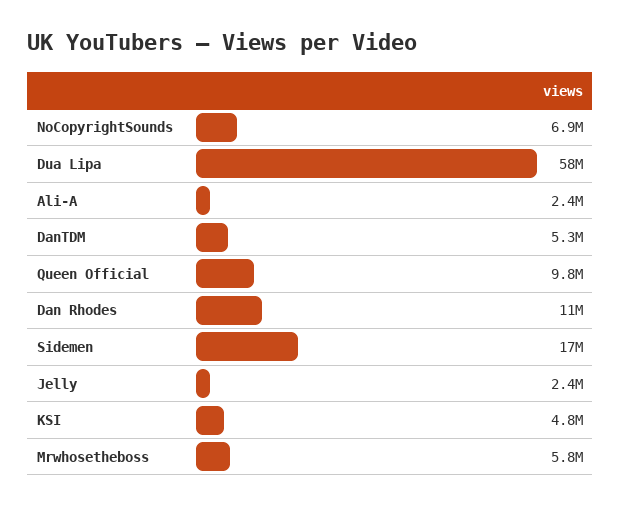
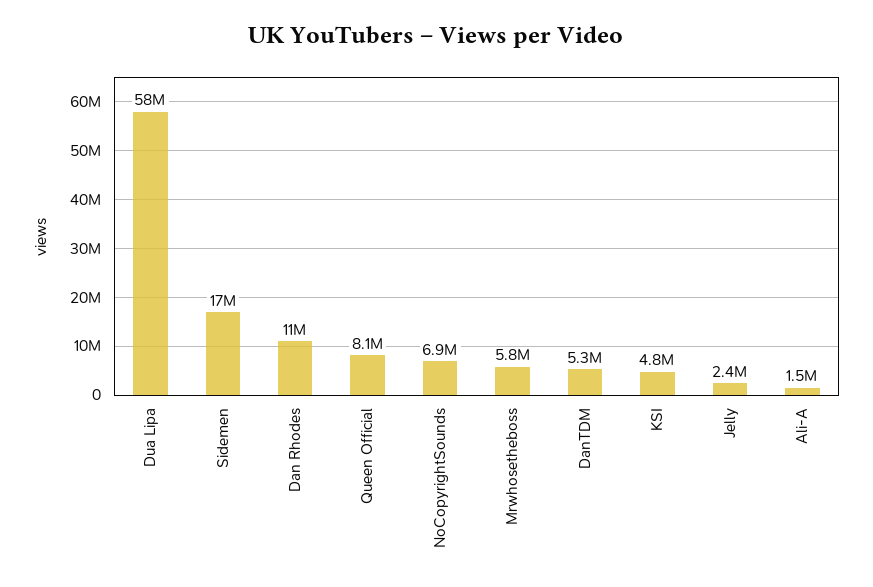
  {
    "NoCopyrightSounds": 6900000,
    "Dua Lipa": 58000000,
-   "Ali-A": 2400000,
+   "Ali-A": 1500000,
    "DanTDM": 5300000,
-   "Queen Official": 9800000,
+   "Queen Official": 8100000,
    "Dan Rhodes": 11000000,
    "Sidemen": 17000000,
    "Jelly": 2400000,
    "KSI": 4800000,
    "Mrwhosetheboss": 5800000
  }

